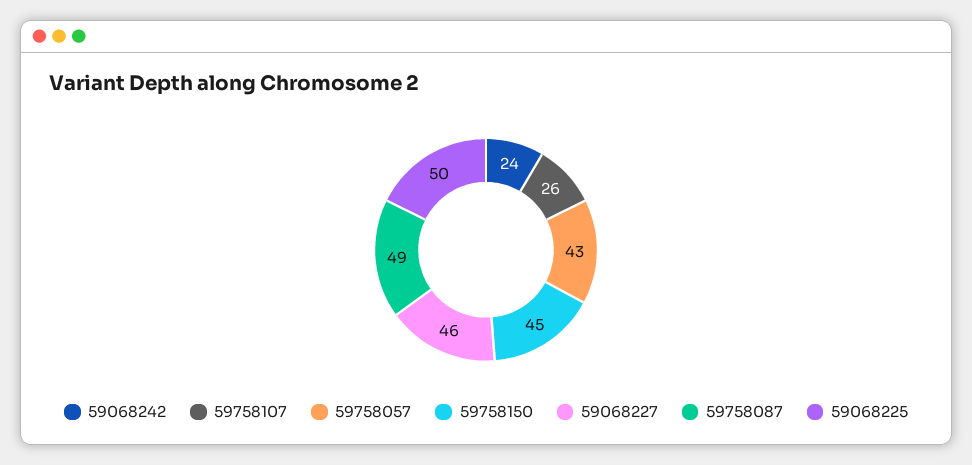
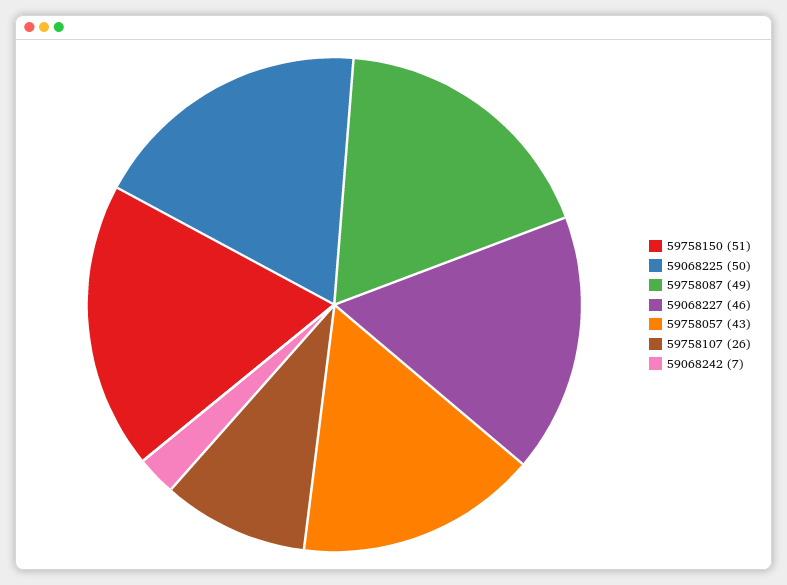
  {
-   "59068242": 24,
+   "59068242": 7,
    "59758107": 26,
    "59758057": 43,
-   "59758150": 45,
+   "59758150": 51,
    "59068227": 46,
    "59758087": 49,
    "59068225": 50
  }

